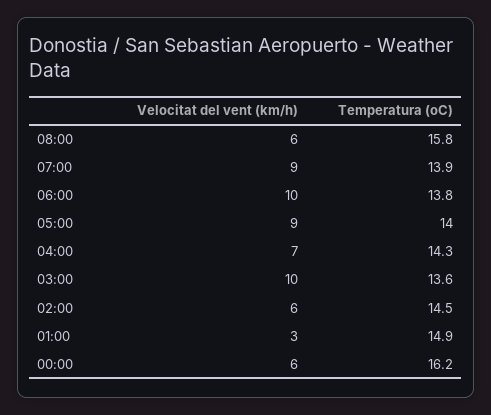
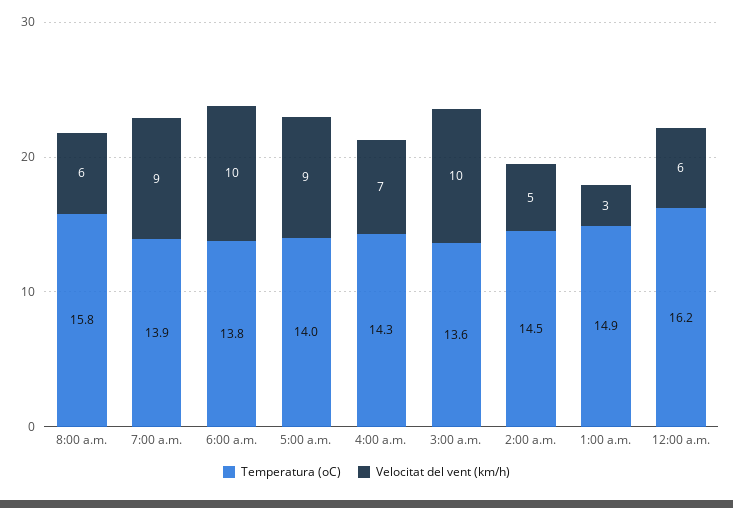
  {
    "Velocitat del vent (km/h)": {
      "08:00": 6,
      "07:00": 9,
      "06:00": 10,
      "05:00": 9,
      "04:00": 7,
      "03:00": 10,
-     "02:00": 6,
+     "02:00": 5,
      "01:00": 3,
      "00:00": 6
    },
    "Temperatura (oC)": {
      "08:00": 15.8,
      "07:00": 13.9,
      "06:00": 13.8,
      "05:00": 14,
      "04:00": 14.3,
      "03:00": 13.6,
      "02:00": 14.5,
      "01:00": 14.9,
      "00:00": 16.2
    }
  }

